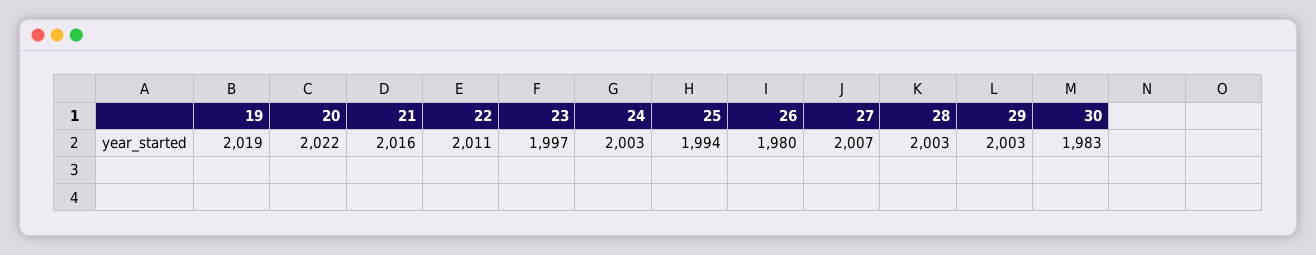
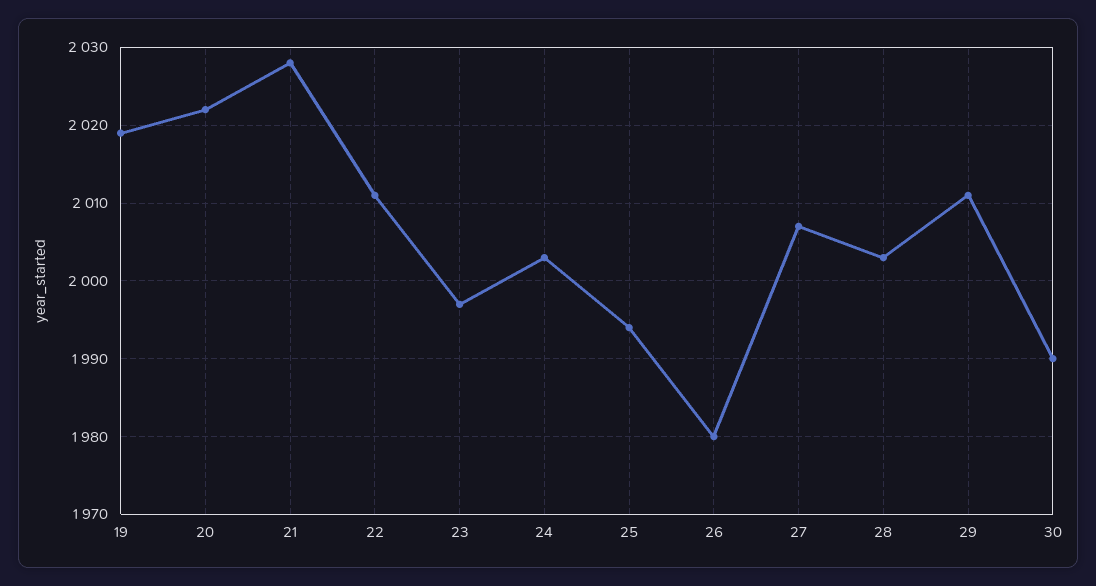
  {
    "19": 2019,
    "20": 2022,
-   "21": 2016,
+   "21": 2028,
    "22": 2011,
    "23": 1997,
    "24": 2003,
    "25": 1994,
    "26": 1980,
    "27": 2007,
    "28": 2003,
-   "29": 2003,
+   "29": 2011,
-   "30": 1983
+   "30": 1990
  }

